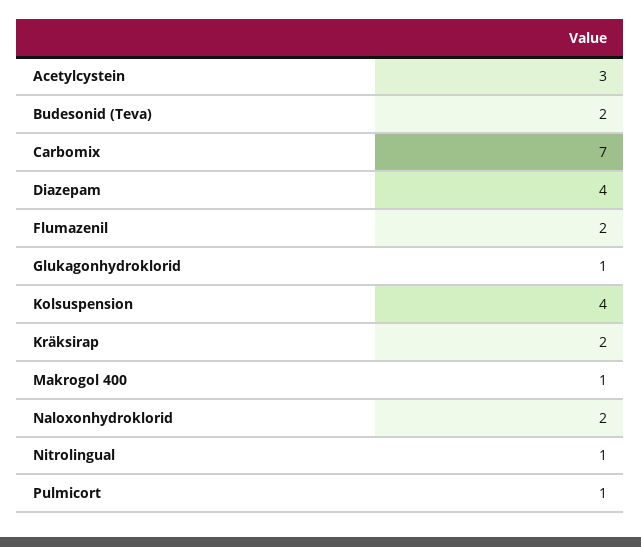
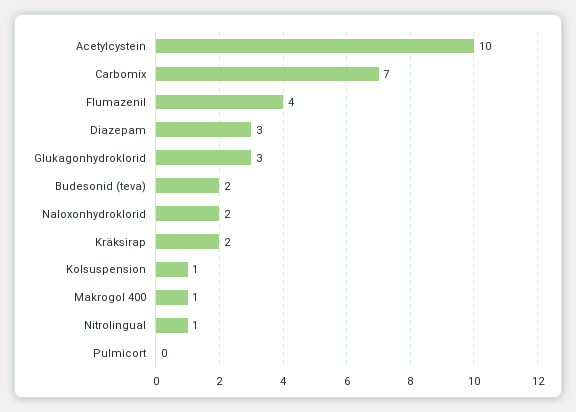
  {
-   "Acetylcystein": 3,
+   "Acetylcystein": 10,
    "Budesonid (Teva)": 2,
    "Carbomix": 7,
-   "Diazepam": 4,
+   "Diazepam": 3,
-   "Flumazenil": 2,
+   "Flumazenil": 4,
-   "Glukagonhydroklorid": 1,
+   "Glukagonhydroklorid": 3,
-   "Kolsuspension": 4,
+   "Kolsuspension": 1,
    "Kräksirap": 2,
    "Makrogol 400": 1,
    "Naloxonhydroklorid": 2,
    "Nitrolingual": 1,
-   "Pulmicort": 1
+   "Pulmicort": 0
  }

